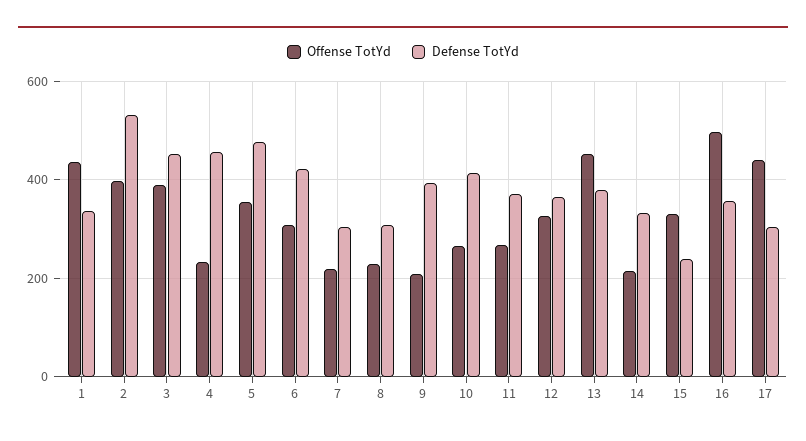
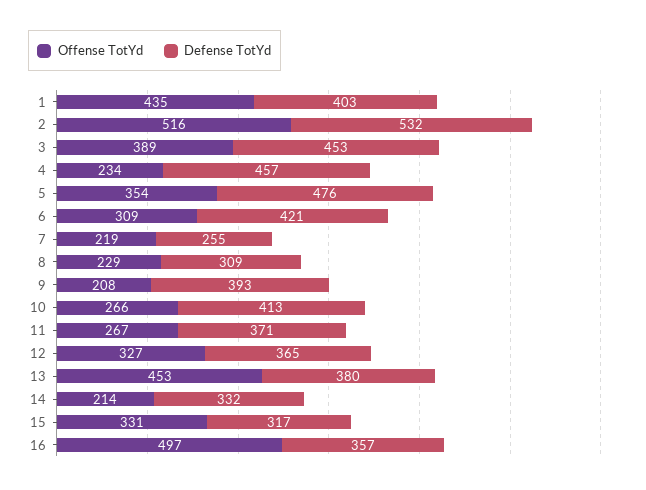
  {
    "Offense TotYd": {
      "1": 435,
-     "2": 400,
+     "2": 516,
      "3": 389,
      "4": 234,
      "5": 354,
      "6": 309,
      "7": 219,
      "8": 229,
      "9": 208,
      "10": 266,
      "11": 267,
      "12": 327,
      "13": 453,
      "14": 214,
      "15": 331,
-     "16": 497,
+     "16": 497
-     "17": 440
    },
    "Defense TotYd": {
-     "1": 340,
+     "1": 403,
      "2": 532,
      "3": 453,
      "4": 457,
      "5": 476,
      "6": 421,
-     "7": 300,
+     "7": 255,
      "8": 309,
      "9": 393,
      "10": 413,
      "11": 371,
      "12": 365,
      "13": 380,
      "14": 332,
-     "15": 240,
+     "15": 317,
-     "16": 357,
+     "16": 357
-     "17": 300
    }
  }

